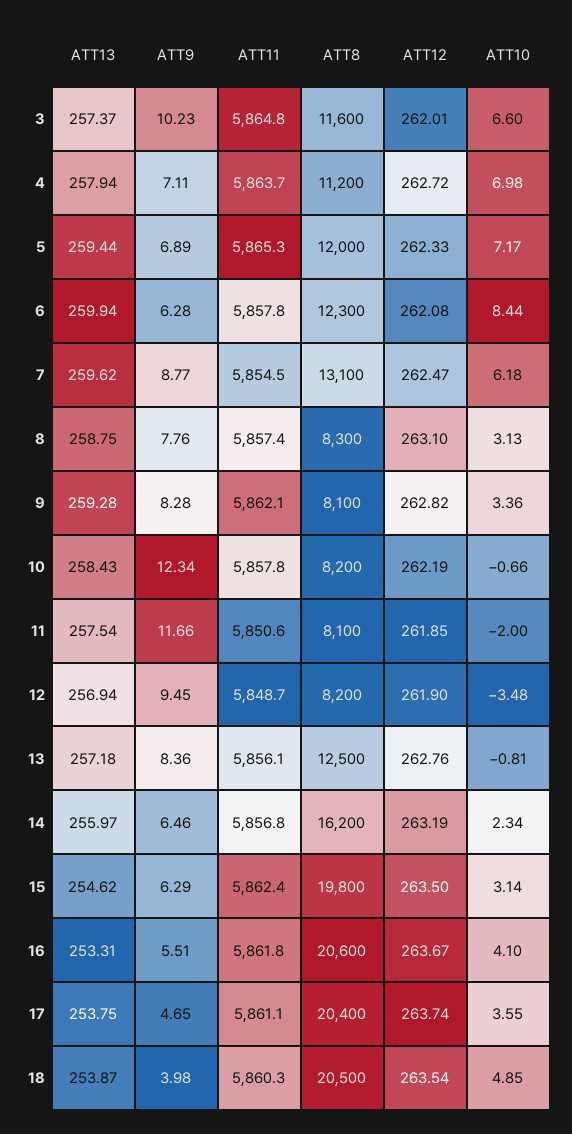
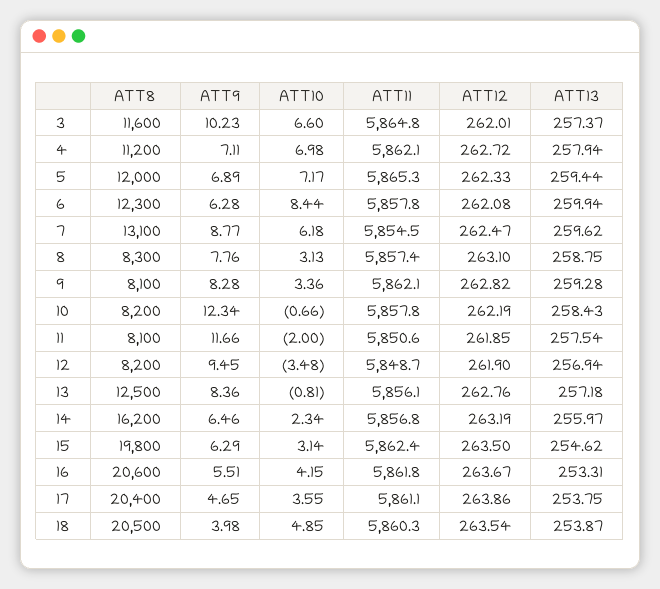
  {
    "ATT13": {
      "3": 257.37,
      "4": 257.94,
      "5": 259.44,
      "6": 259.94,
      "7": 259.62,
      "8": 258.75,
      "9": 259.28,
      "10": 258.43,
      "11": 257.54,
      "12": 256.94,
      "13": 257.18,
      "14": 255.97,
      "15": 254.62,
      "16": 253.31,
      "17": 253.75,
      "18": 253.87
    },
    "ATT9": {
      "3": 10.23,
      "4": 7.11,
      "5": 6.89,
      "6": 6.28,
      "7": 8.77,
      "8": 7.76,
      "9": 8.28,
      "10": 12.34,
      "11": 11.66,
      "12": 9.45,
      "13": 8.36,
      "14": 6.46,
      "15": 6.29,
      "16": 5.51,
      "17": 4.65,
      "18": 3.98
    },
    "ATT11": {
      "3": 5864.8,
-     "4": 5863.7,
+     "4": 5862.1,
      "5": 5865.3,
      "6": 5857.8,
      "7": 5854.5,
      "8": 5857.4,
      "9": 5862.1,
      "10": 5857.8,
      "11": 5850.6,
      "12": 5848.7,
      "13": 5856.1,
      "14": 5856.8,
      "15": 5862.4,
      "16": 5861.8,
      "17": 5861.1,
      "18": 5860.3
    },
    "ATT8": {
      "3": 11600,
      "4": 11200,
      "5": 12000,
      "6": 12300,
      "7": 13100,
      "8": 8300,
      "9": 8100,
      "10": 8200,
      "11": 8100,
      "12": 8200,
      "13": 12500,
      "14": 16200,
      "15": 19800,
      "16": 20600,
      "17": 20400,
      "18": 20500
    },
    "ATT12": {
      "3": 262.01,
      "4": 262.72,
      "5": 262.33,
      "6": 262.08,
      "7": 262.47,
      "8": 263.1,
      "9": 262.82,
      "10": 262.19,
      "11": 261.85,
      "12": 261.9,
      "13": 262.76,
      "14": 263.19,
      "15": 263.5,
      "16": 263.67,
-     "17": 263.74,
+     "17": 263.86,
      "18": 263.54
    },
    "ATT10": {
      "3": 6.6,
      "4": 6.98,
      "5": 7.17,
      "6": 8.44,
      "7": 6.18,
      "8": 3.13,
      "9": 3.36,
      "10": -0.66,
      "11": -2,
      "12": -3.48,
      "13": -0.81,
      "14": 2.34,
      "15": 3.14,
-     "16": 4.1,
+     "16": 4.15,
      "17": 3.55,
      "18": 4.85
    }
  }

